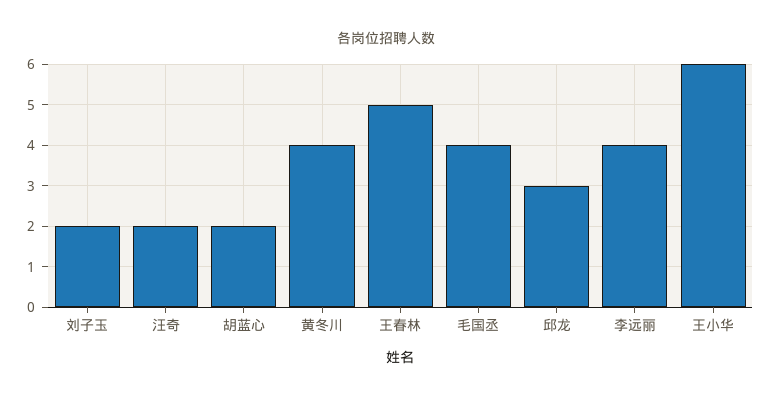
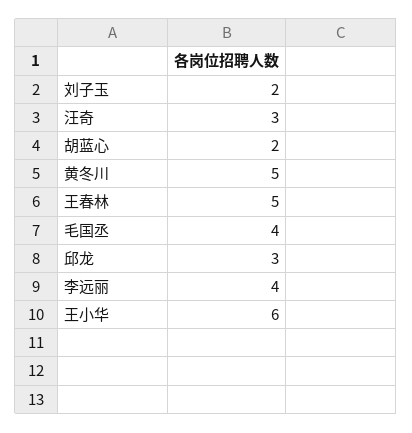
  {
    "刘子玉": 2,
-   "汪奇": 2,
+   "汪奇": 3,
    "胡蓝心": 2,
-   "黄冬川": 4,
+   "黄冬川": 5,
    "王春林": 5,
    "毛国丞": 4,
    "邱龙": 3,
    "李远丽": 4,
    "王小华": 6
  }

